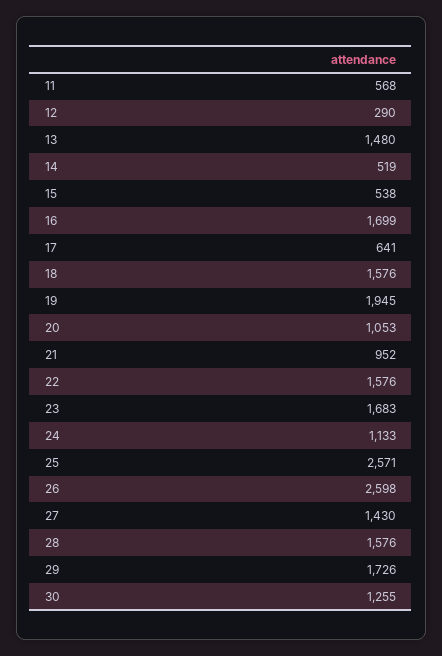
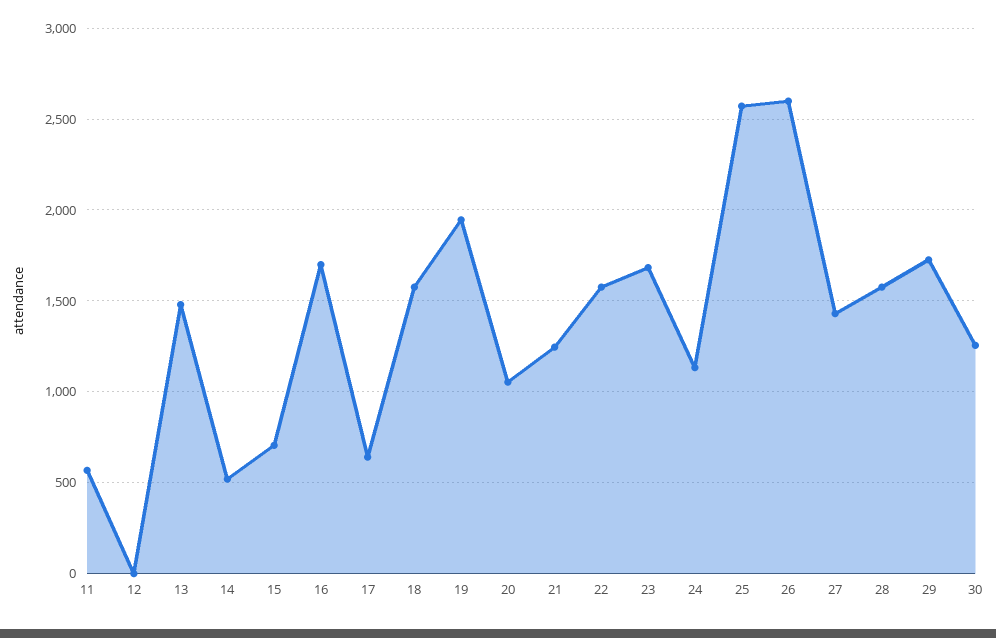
  {
    "11": 568,
-   "12": 290,
+   "12": 0,
    "13": 1480,
    "14": 519,
-   "15": 538,
+   "15": 700,
    "16": 1699,
    "17": 641,
    "18": 1576,
    "19": 1945,
    "20": 1053,
-   "21": 952,
+   "21": 1250,
    "22": 1576,
    "23": 1683,
    "24": 1133,
    "25": 2571,
    "26": 2598,
    "27": 1430,
    "28": 1576,
    "29": 1726,
    "30": 1255
  }

